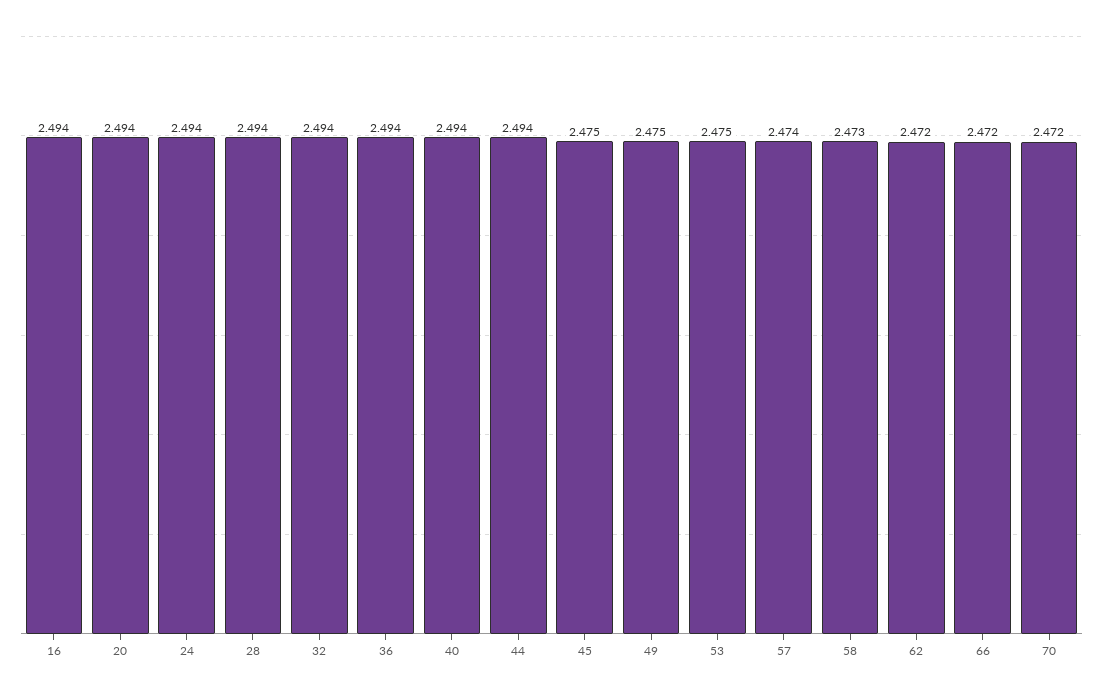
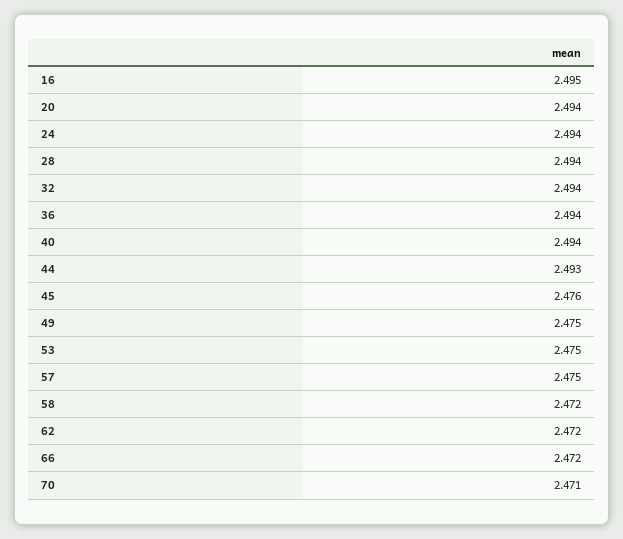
  {
-   "16": 2.494,
+   "16": 2.495,
    "20": 2.494,
    "24": 2.494,
    "28": 2.494,
    "32": 2.494,
    "36": 2.494,
    "40": 2.494,
-   "44": 2.494,
+   "44": 2.493,
-   "45": 2.475,
+   "45": 2.476,
    "49": 2.475,
    "53": 2.475,
-   "57": 2.474,
+   "57": 2.475,
-   "58": 2.473,
+   "58": 2.472,
    "62": 2.472,
    "66": 2.472,
-   "70": 2.472
+   "70": 2.471
  }

